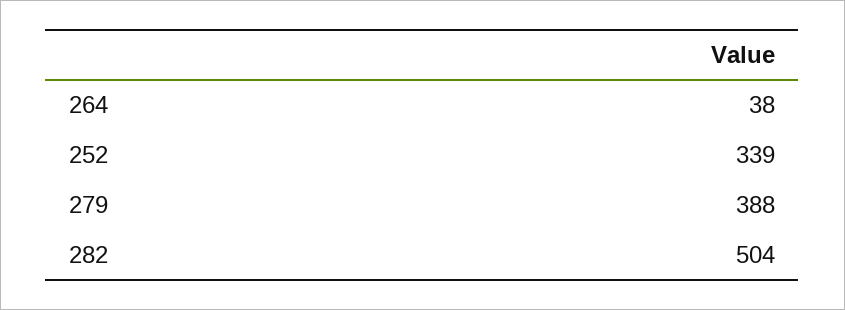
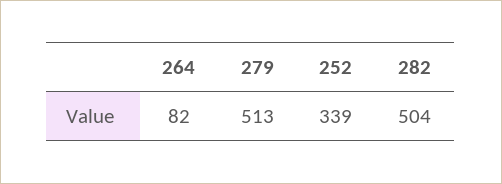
  {
-   "264": 38,
+   "264": 82,
    "252": 339,
-   "279": 388,
+   "279": 513,
    "282": 504
  }

